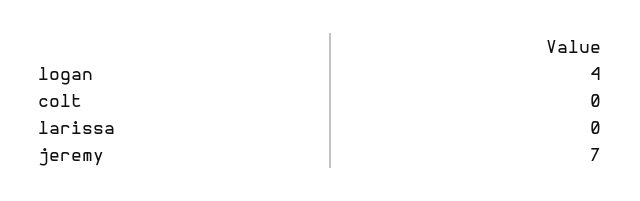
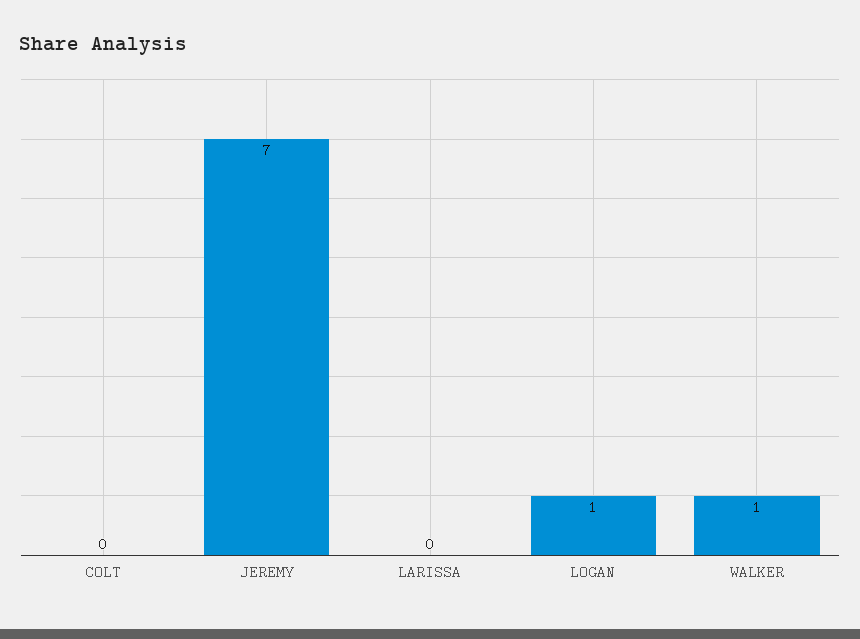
  {
-   "logan": 4,
+   "logan": 1,
    "colt": 0,
    "larissa": 0,
-   "jeremy": 7
+   "jeremy": 7,
+   "WALKER": 1
  }

